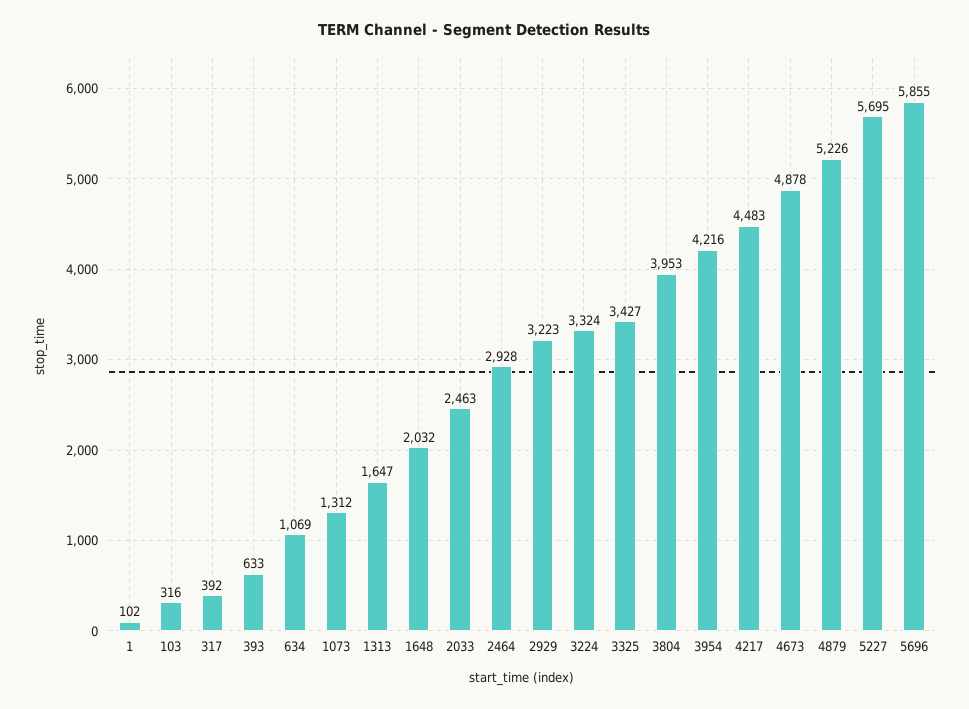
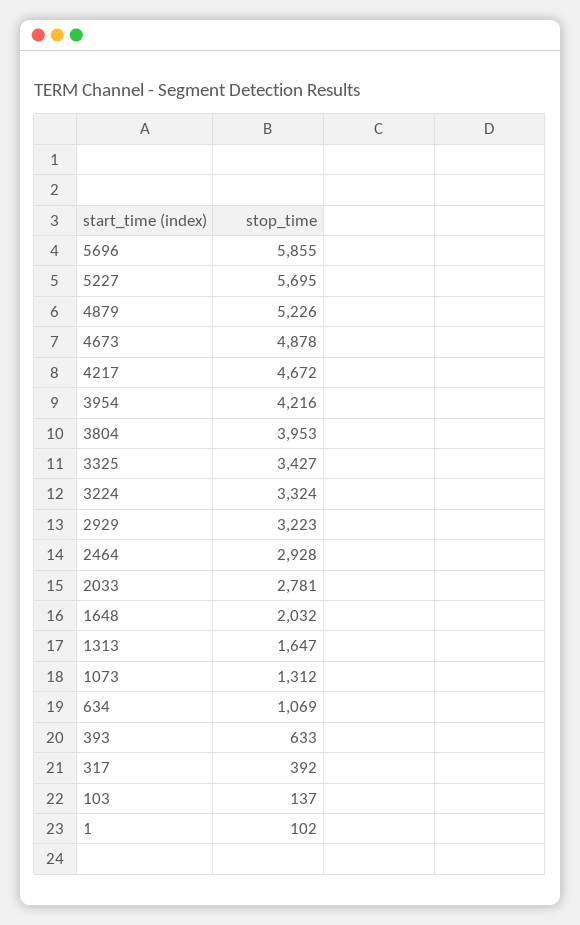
  {
    "1": 102,
-   "103": 316,
+   "103": 137,
    "317": 392,
    "393": 633,
    "634": 1069,
    "1073": 1312,
    "1313": 1647,
    "1648": 2032,
-   "2033": 2463,
+   "2033": 2781,
    "2464": 2928,
    "2929": 3223,
    "3224": 3324,
    "3325": 3427,
    "3804": 3953,
    "3954": 4216,
-   "4217": 4483,
+   "4217": 4672,
    "4673": 4878,
    "4879": 5226,
    "5227": 5695,
    "5696": 5855
  }

